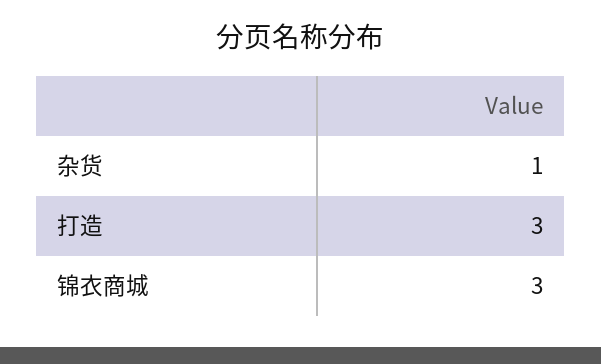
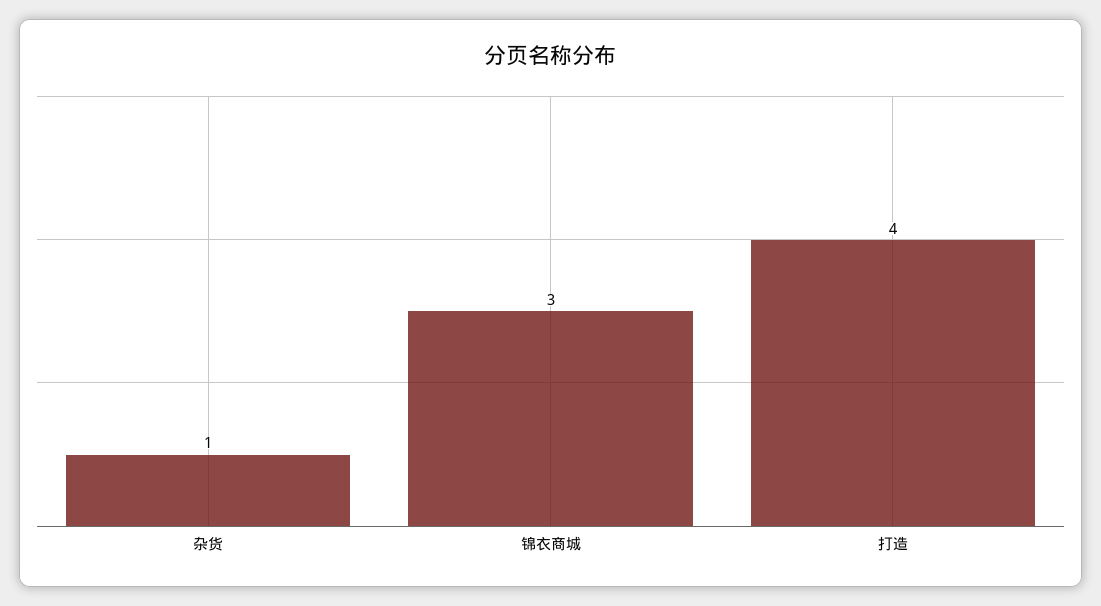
  {
    "杂货": 1,
-   "打造": 3,
+   "打造": 4,
    "锦衣商城": 3
  }

